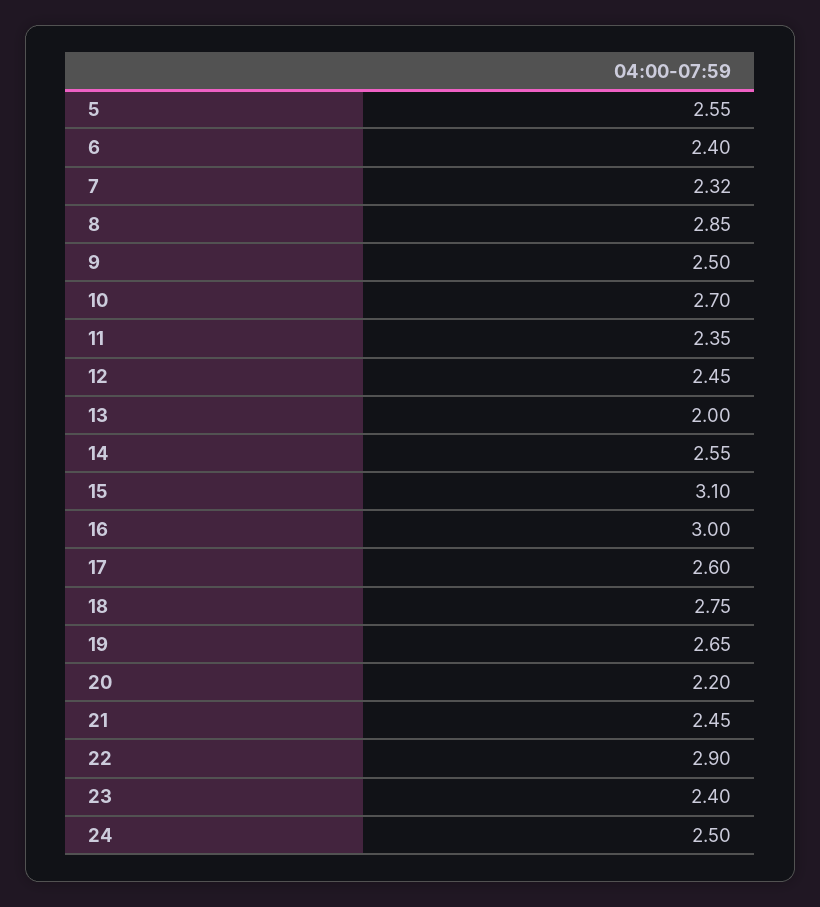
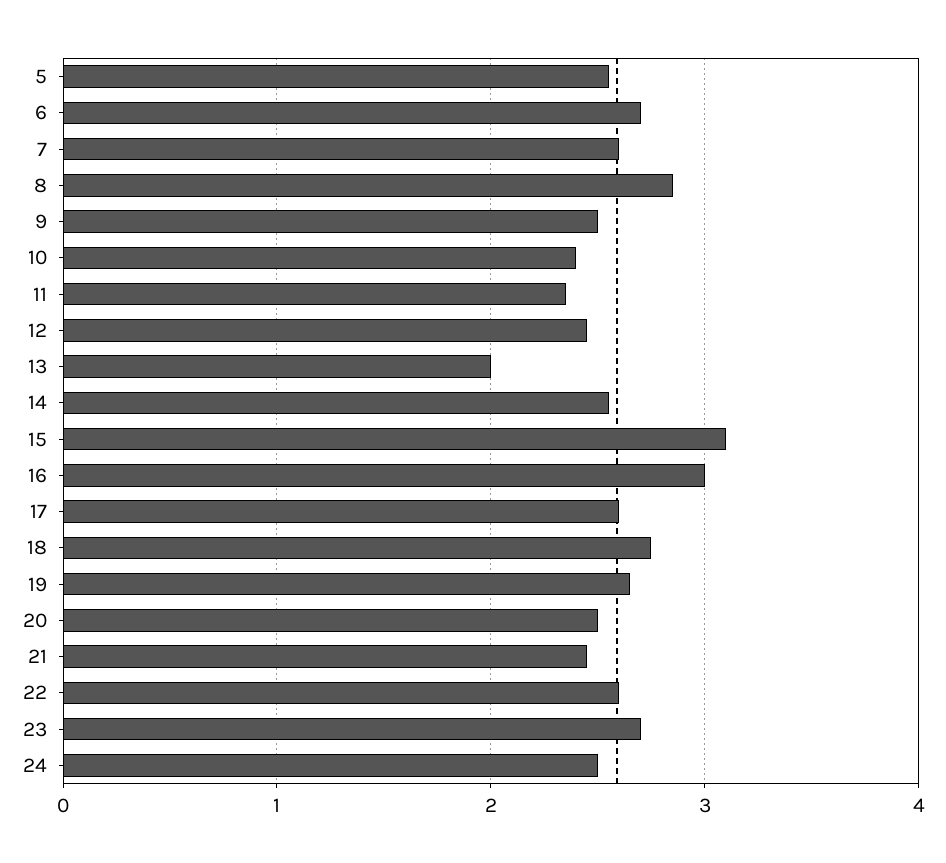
  {
    "5": 2.55,
-   "6": 2.4,
+   "6": 2.7,
-   "7": 2.32,
+   "7": 2.6,
    "8": 2.85,
    "9": 2.5,
-   "10": 2.7,
+   "10": 2.4,
    "11": 2.35,
    "12": 2.45,
    "13": 2,
    "14": 2.55,
    "15": 3.1,
    "16": 3,
    "17": 2.6,
    "18": 2.75,
    "19": 2.65,
-   "20": 2.2,
+   "20": 2.5,
    "21": 2.45,
-   "22": 2.9,
+   "22": 2.6,
-   "23": 2.4,
+   "23": 2.7,
    "24": 2.5
  }

